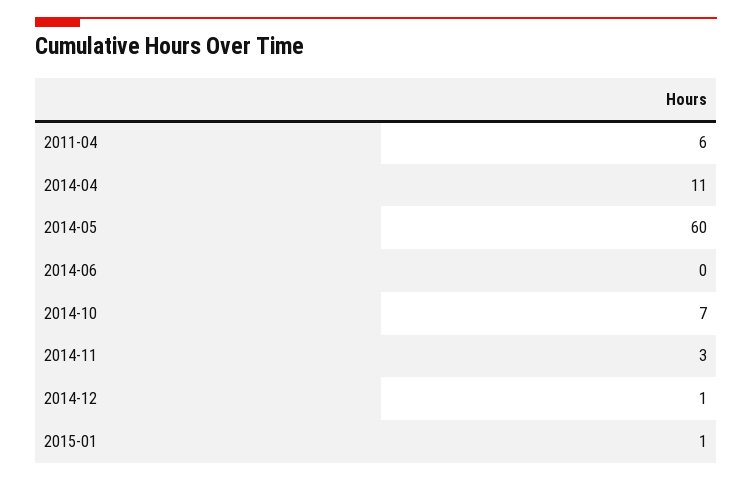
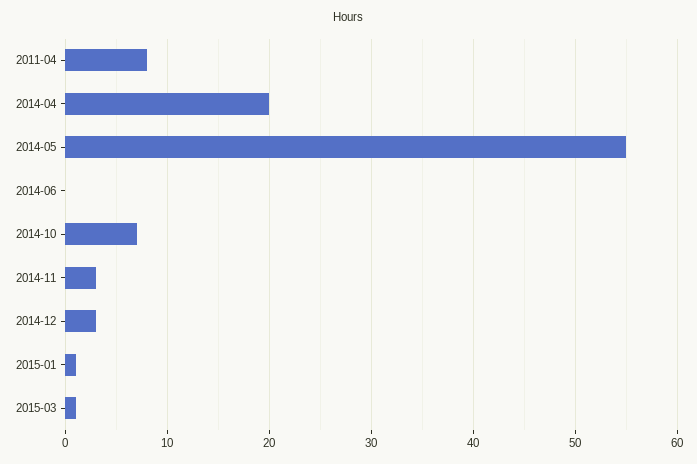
  {
-   "2011-04": 6,
+   "2011-04": 8,
-   "2014-04": 11,
+   "2014-04": 20,
-   "2014-05": 60,
+   "2014-05": 55,
    "2014-06": 0,
    "2014-10": 7,
    "2014-11": 3,
-   "2014-12": 1,
+   "2014-12": 3,
-   "2015-01": 1
+   "2015-01": 1,
+   "2015-03": 1
  }

